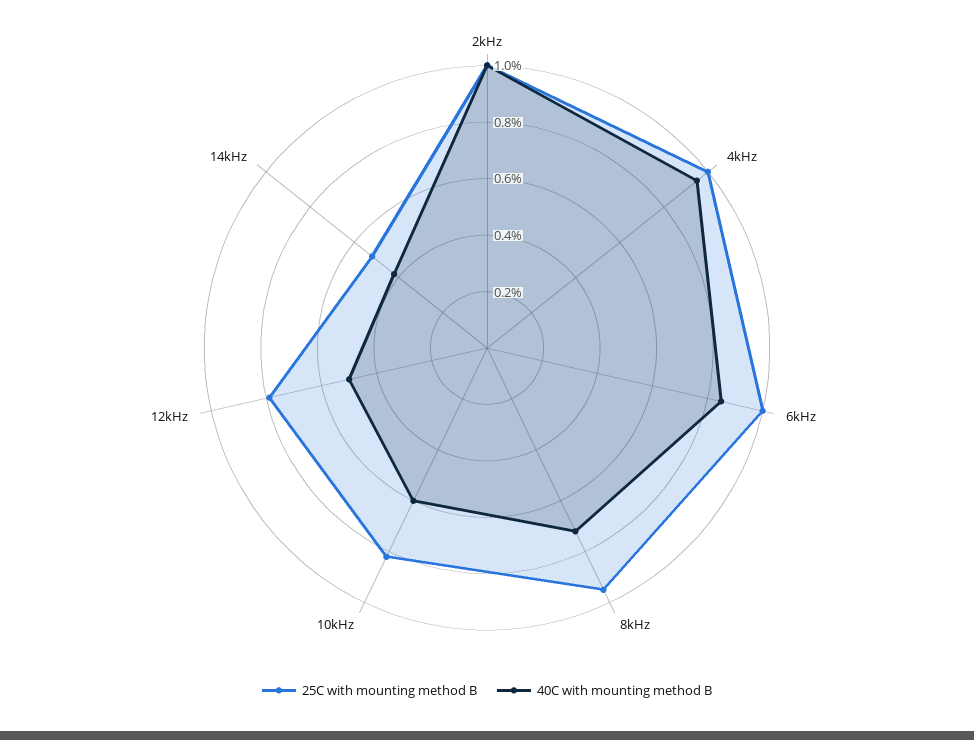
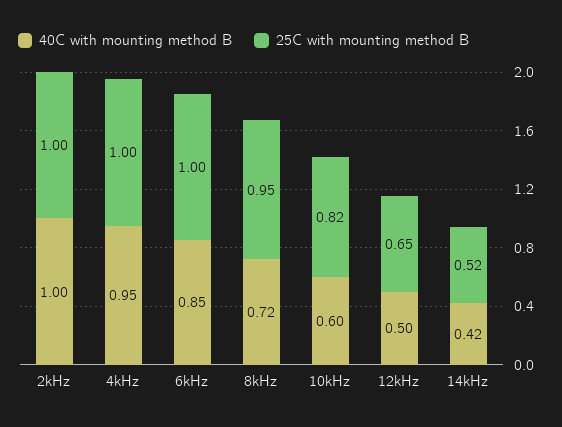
  {
    "25C with mounting method B": {
      "2kHz": 1,
      "4kHz": 1,
      "6kHz": 1,
      "8kHz": 0.95,
      "10kHz": 0.82,
-     "12kHz": 0.8,
+     "12kHz": 0.65,
      "14kHz": 0.52
    },
    "40C with mounting method B": {
      "2kHz": 1,
      "4kHz": 0.95,
      "6kHz": 0.85,
      "8kHz": 0.72,
      "10kHz": 0.6,
      "12kHz": 0.5,
      "14kHz": 0.42
    }
  }

